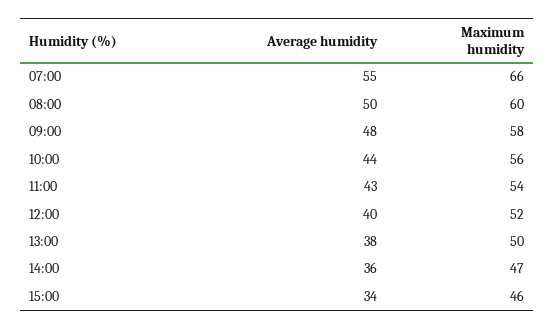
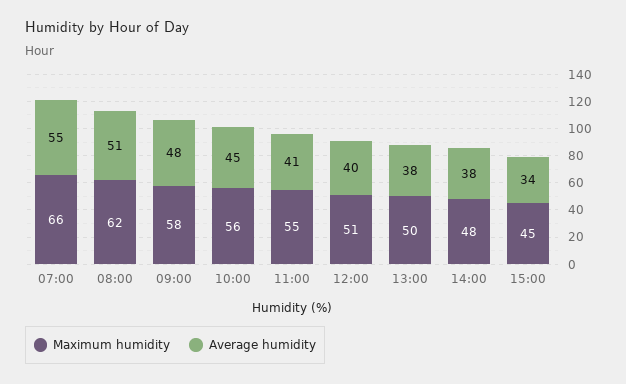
  {
    "Average humidity": {
      "07:00": 55,
-     "08:00": 50,
+     "08:00": 51,
      "09:00": 48,
-     "10:00": 44,
+     "10:00": 45,
-     "11:00": 43,
+     "11:00": 41,
      "12:00": 40,
      "13:00": 38,
-     "14:00": 36,
+     "14:00": 38,
      "15:00": 34
    },
    "Maximum humidity": {
      "07:00": 66,
-     "08:00": 60,
+     "08:00": 62,
      "09:00": 58,
      "10:00": 56,
-     "11:00": 54,
+     "11:00": 55,
-     "12:00": 52,
+     "12:00": 51,
      "13:00": 50,
-     "14:00": 47,
+     "14:00": 48,
-     "15:00": 46
+     "15:00": 45
    }
  }

